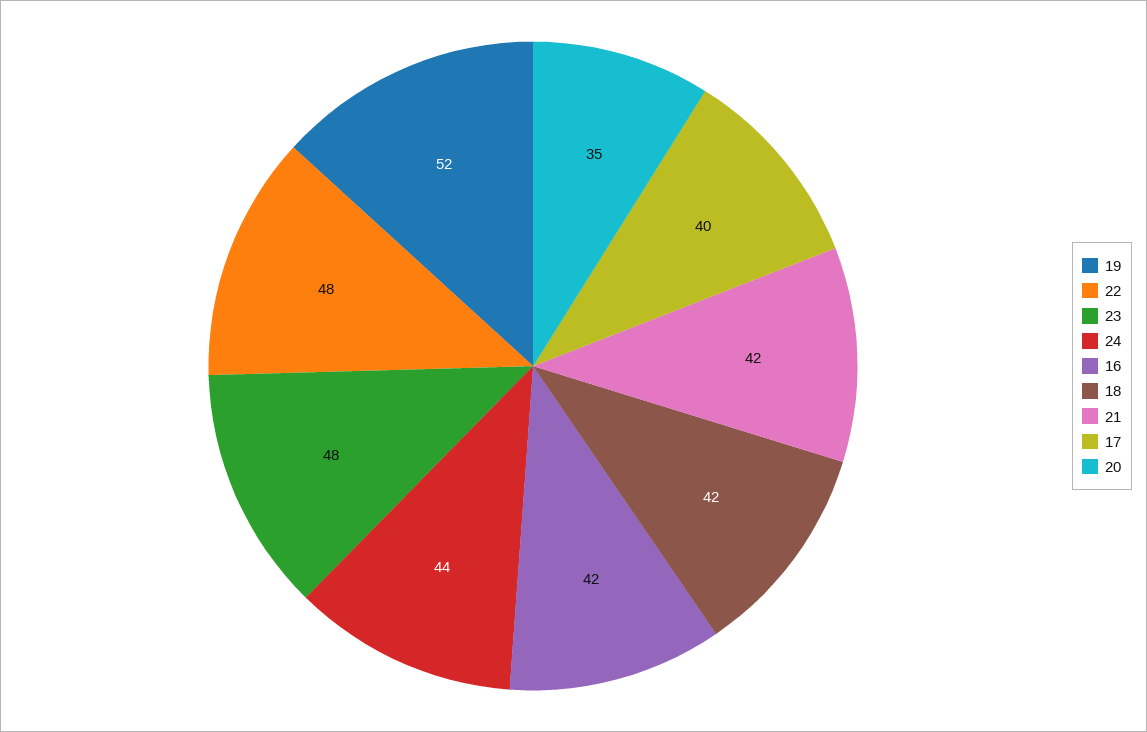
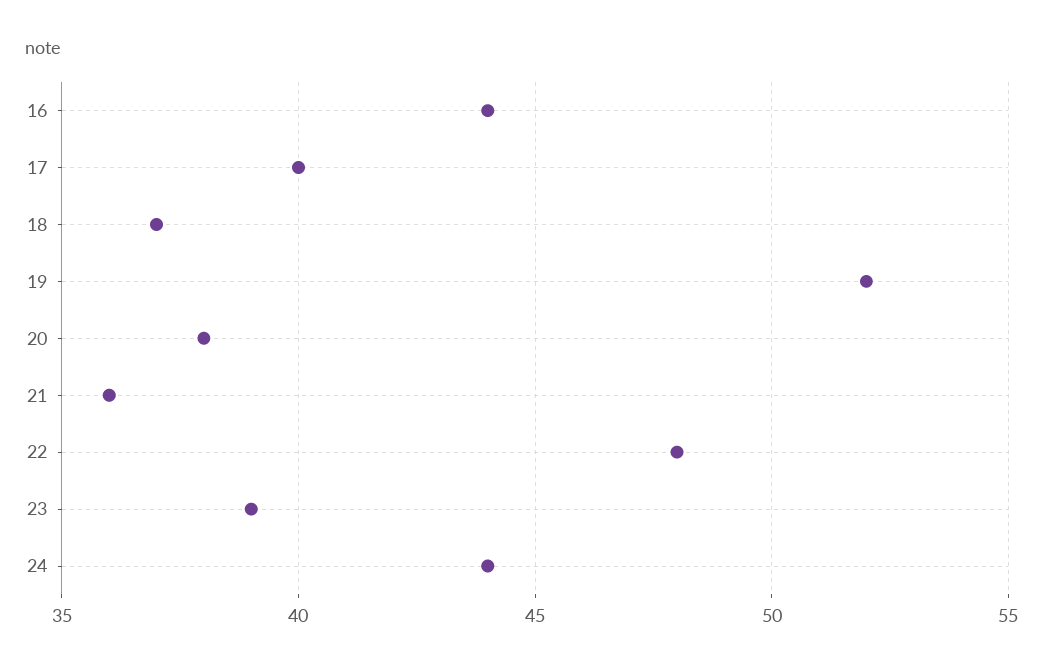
  {
    "19": 52,
    "22": 48,
-   "23": 48,
+   "23": 39,
    "24": 44,
-   "16": 42,
+   "16": 44,
-   "18": 42,
+   "18": 37,
-   "21": 42,
+   "21": 36,
    "17": 40,
-   "20": 35
+   "20": 38
  }

